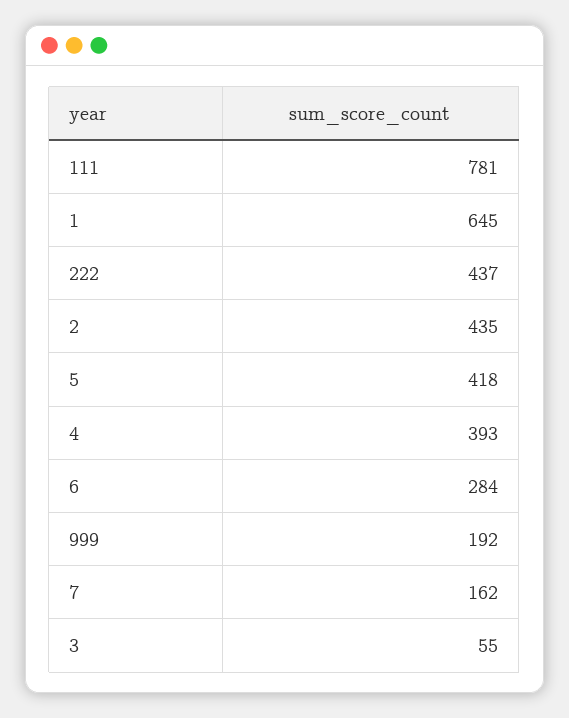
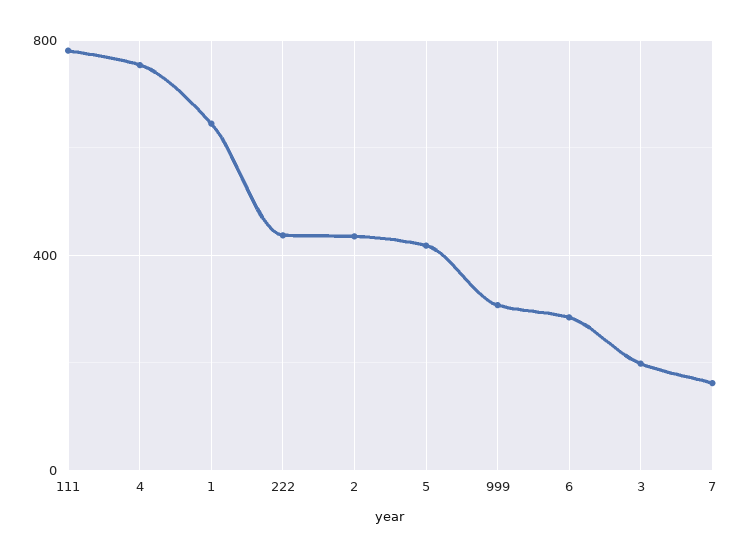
  {
    "111": 781,
    "1": 645,
    "222": 437,
    "2": 435,
    "5": 418,
-   "4": 393,
+   "4": 750,
    "6": 284,
-   "999": 192,
+   "999": 300,
    "7": 162,
-   "3": 55
+   "3": 200
  }

